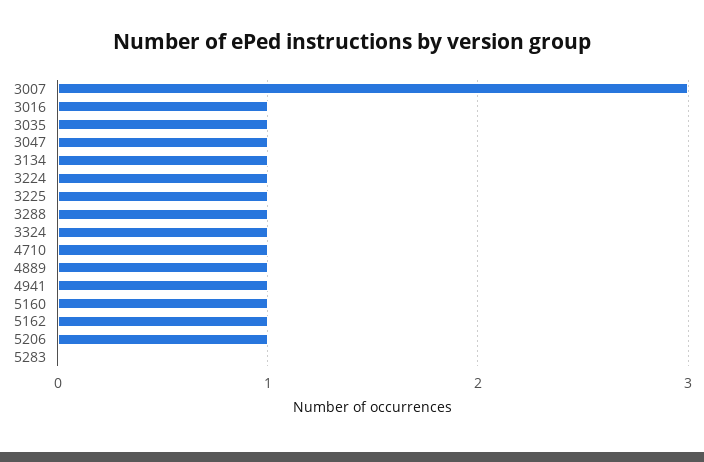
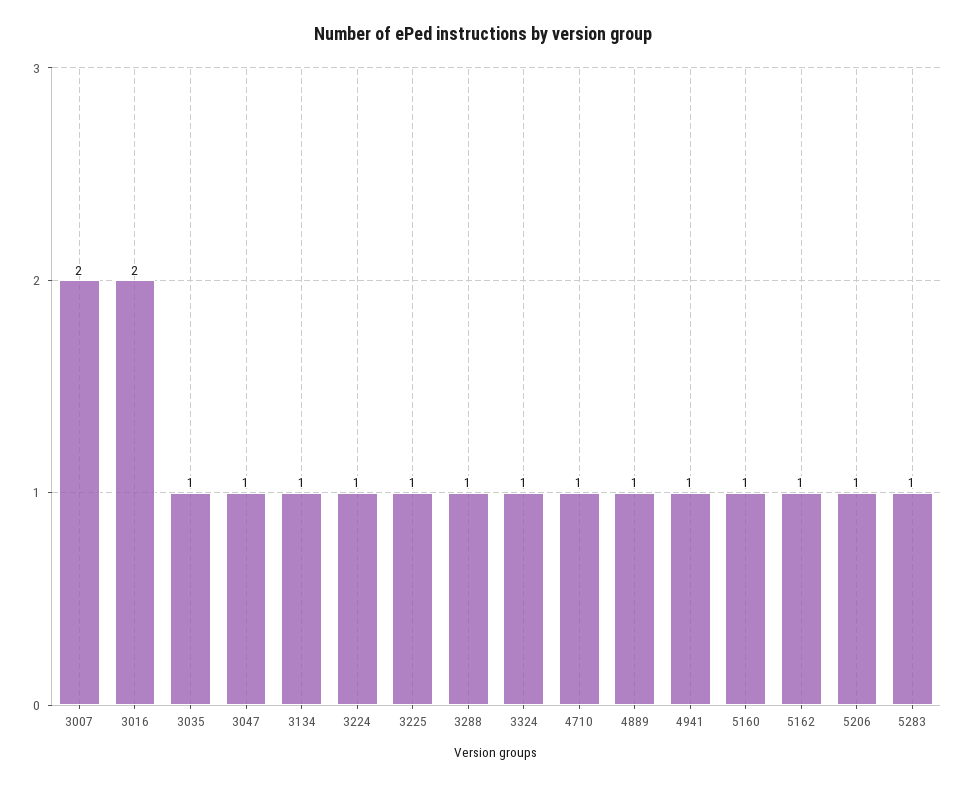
  {
-   "3007": 3,
+   "3007": 2,
-   "3016": 1,
+   "3016": 2,
    "3035": 1,
    "3047": 1,
    "3134": 1,
    "3224": 1,
    "3225": 1,
    "3288": 1,
    "3324": 1,
    "4710": 1,
    "4889": 1,
    "4941": 1,
    "5160": 1,
    "5162": 1,
    "5206": 1,
-   "5283": 0
+   "5283": 1
  }

